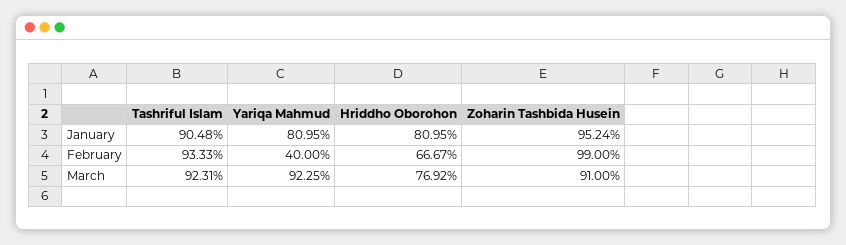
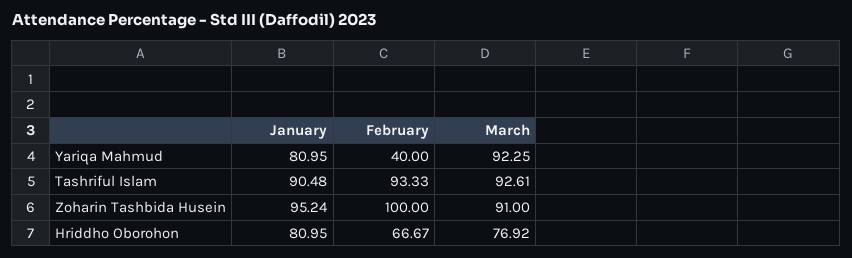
  {
    "Tashriful Islam": {
      "January": 90.48,
      "February": 93.33,
-     "March": 92.31
+     "March": 92.61
    },
    "Yariqa Mahmud": {
      "January": 80.95,
      "February": 40,
      "March": 92.25
    },
    "Hriddho Oborohon": {
      "January": 80.95,
      "February": 66.67,
      "March": 76.92
    },
    "Zoharin Tashbida Husein": {
      "January": 95.24,
-     "February": 99,
+     "February": 100,
      "March": 91
    }
  }

